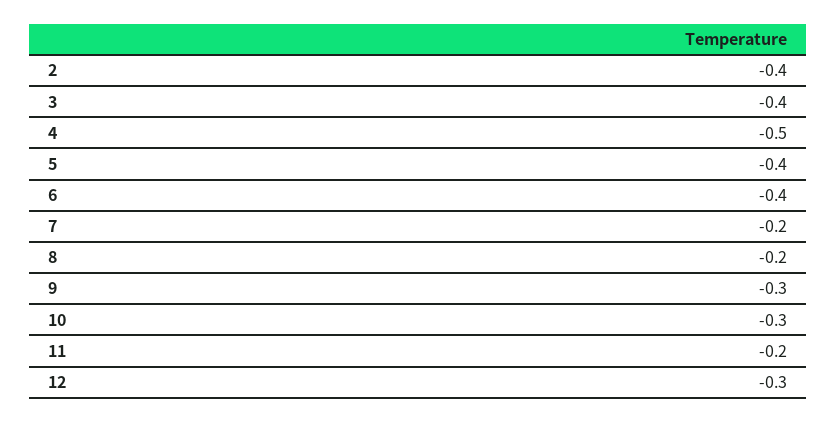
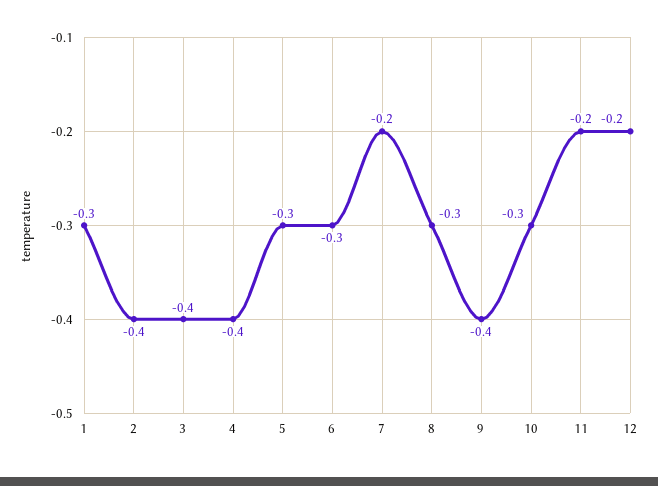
  {
    "2": -0.4,
    "3": -0.4,
-   "4": -0.5,
+   "4": -0.4,
-   "5": -0.4,
+   "5": -0.3,
-   "6": -0.4,
+   "6": -0.3,
    "7": -0.2,
-   "8": -0.2,
+   "8": -0.3,
-   "9": -0.3,
+   "9": -0.4,
    "10": -0.3,
    "11": -0.2,
-   "12": -0.3
+   "12": -0.2,
+   "1": -0.3
  }

